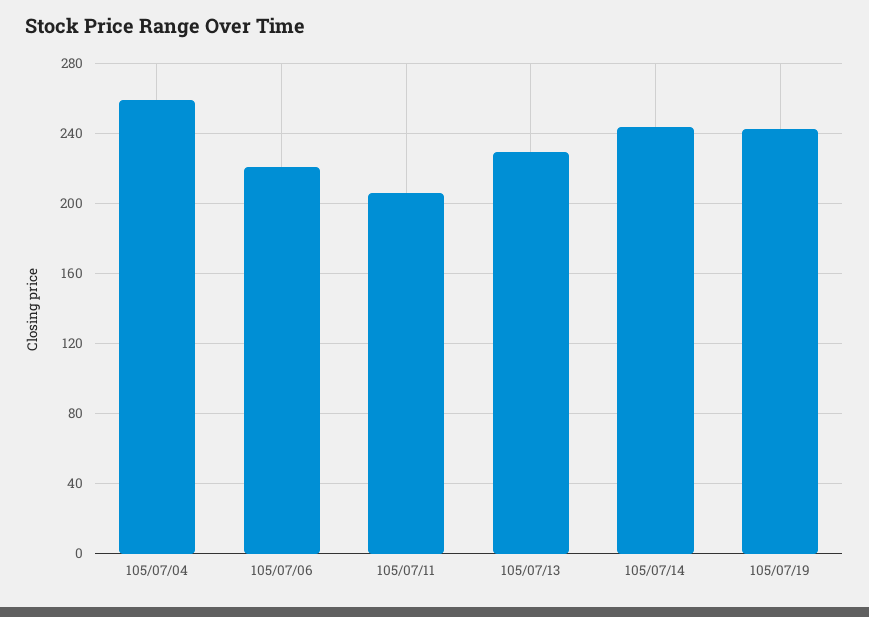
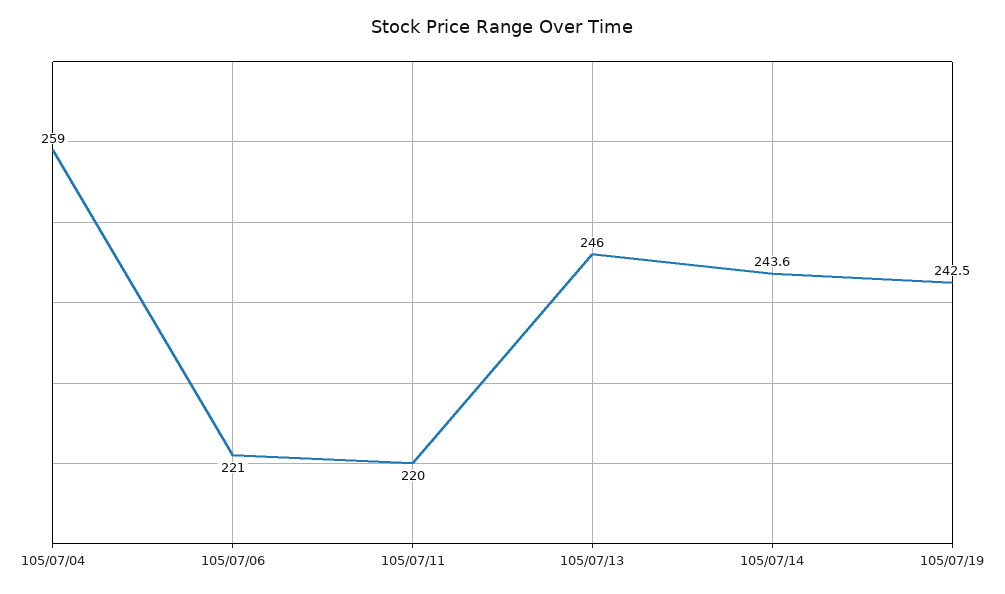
  {
    "105/07/04": 259,
    "105/07/06": 221,
-   "105/07/11": 205,
+   "105/07/11": 220,
-   "105/07/13": 230,
+   "105/07/13": 246,
    "105/07/14": 243.6,
    "105/07/19": 242.5
  }

